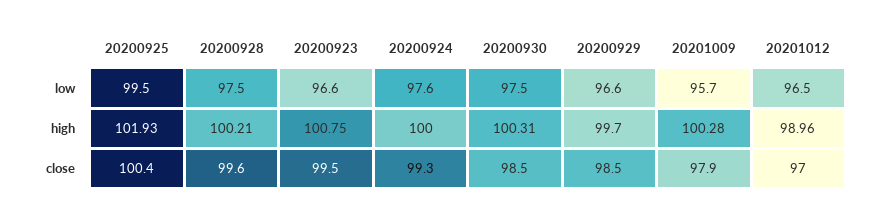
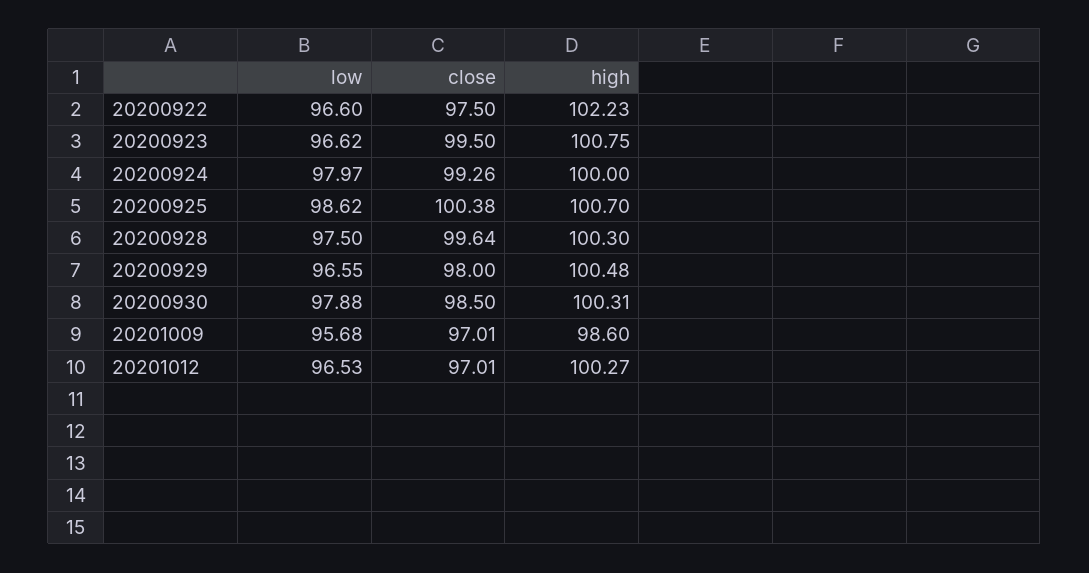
  {
    "20200925": {
-     "low": 99.5,
+     "low": 98.62,
-     "high": 101.93,
+     "high": 100.7,
      "close": 100.38
    },
    "20200928": {
      "low": 97.5,
-     "high": 100.21,
+     "high": 100.3,
      "close": 99.64
    },
    "20200923": {
      "low": 96.62,
      "high": 100.75,
      "close": 99.5
    },
    "20200924": {
-     "low": 97.6,
+     "low": 97.97,
      "high": 100,
      "close": 99.26
    },
    "20200930": {
-     "low": 97.5,
+     "low": 97.88,
      "high": 100.31,
      "close": 98.5
    },
    "20200929": {
      "low": 96.55,
-     "high": 99.7,
+     "high": 100.48,
-     "close": 98.5
+     "close": 98
    },
    "20201009": {
      "low": 95.68,
-     "high": 100.28,
+     "high": 98.6,
-     "close": 97.9
+     "close": 97.01
    },
    "20201012": {
      "low": 96.53,
-     "high": 98.96,
+     "high": 100.27,
      "close": 97.01
-   }
+   },
+   "20200922": {
+     "low": 96.6,
+     "close": 97.5,
+     "high": 102.23
+   }
  }

